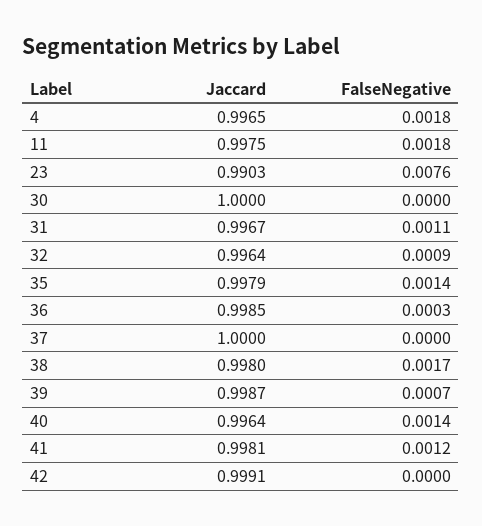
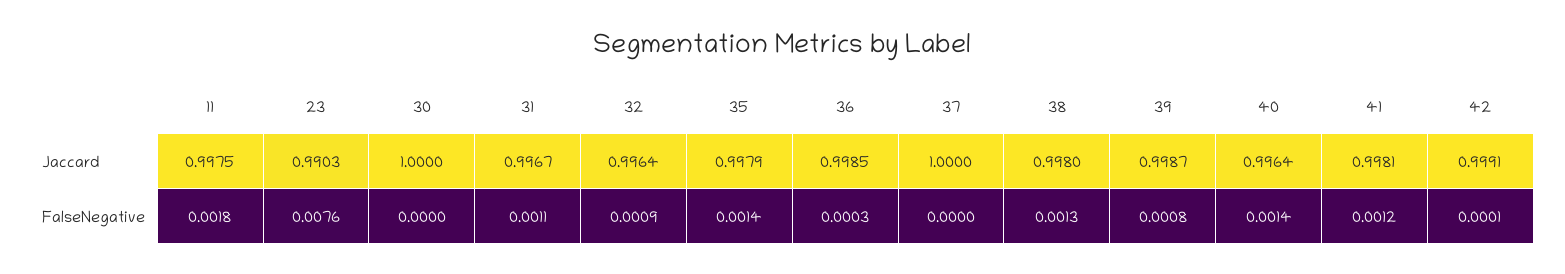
  {
    "Jaccard": {
-     "4": 0.9965,
      "11": 0.9975,
      "23": 0.9903,
      "30": 1,
      "31": 0.9967,
      "32": 0.9964,
      "35": 0.9979,
      "36": 0.9985,
      "37": 1,
      "38": 0.998,
      "39": 0.9987,
      "40": 0.9964,
      "41": 0.9981,
      "42": 0.9991
    },
    "FalseNegative": {
-     "4": 0.0018,
      "11": 0.0018,
      "23": 0.0076,
      "30": 0,
      "31": 0.0011,
      "32": 0.0009,
      "35": 0.0014,
      "36": 0.0003,
      "37": 0,
-     "38": 0.0017,
+     "38": 0.0013,
-     "39": 0.0007,
+     "39": 0.0008,
      "40": 0.0014,
      "41": 0.0012,
-     "42": 0
+     "42": 0.0001
    }
  }

